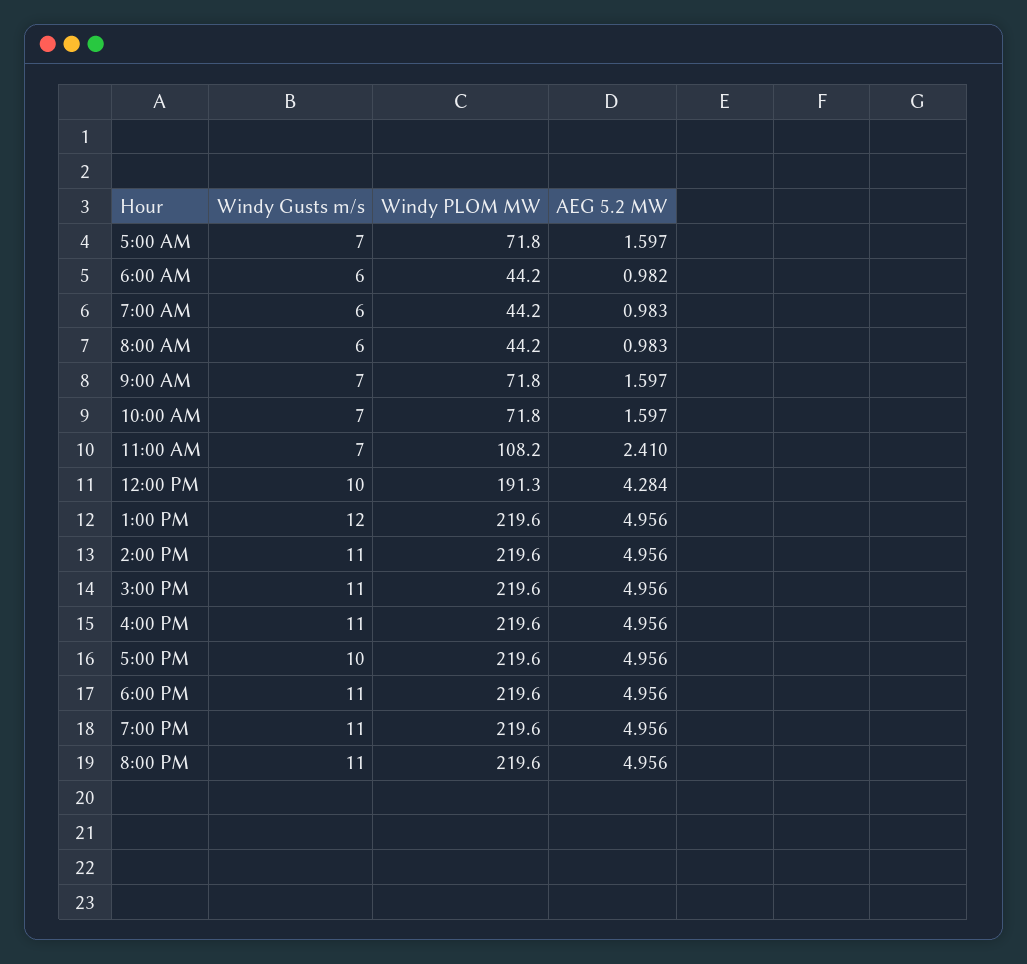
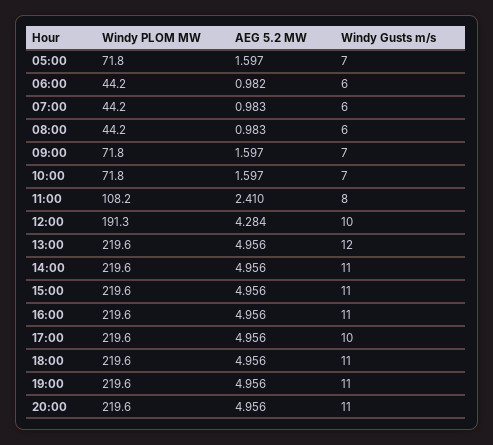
  {
    "Windy Gusts m/s": {
      "5:00 AM": 7,
      "6:00 AM": 6,
      "7:00 AM": 6,
      "8:00 AM": 6,
      "9:00 AM": 7,
      "10:00 AM": 7,
-     "11:00 AM": 7,
+     "11:00 AM": 8,
      "12:00 PM": 10,
      "1:00 PM": 12,
      "2:00 PM": 11,
      "3:00 PM": 11,
      "4:00 PM": 11,
      "5:00 PM": 10,
      "6:00 PM": 11,
      "7:00 PM": 11,
      "8:00 PM": 11
    },
    "Windy PLOM MW": {
      "5:00 AM": 71.8,
      "6:00 AM": 44.2,
      "7:00 AM": 44.2,
      "8:00 AM": 44.2,
      "9:00 AM": 71.8,
      "10:00 AM": 71.8,
      "11:00 AM": 108.2,
      "12:00 PM": 191.3,
      "1:00 PM": 219.6,
      "2:00 PM": 219.6,
      "3:00 PM": 219.6,
      "4:00 PM": 219.6,
      "5:00 PM": 219.6,
      "6:00 PM": 219.6,
      "7:00 PM": 219.6,
      "8:00 PM": 219.6
    },
    "AEG 5.2 MW": {
      "5:00 AM": 1.597,
      "6:00 AM": 0.982,
      "7:00 AM": 0.983,
      "8:00 AM": 0.983,
      "9:00 AM": 1.597,
      "10:00 AM": 1.597,
      "11:00 AM": 2.41,
      "12:00 PM": 4.284,
      "1:00 PM": 4.956,
      "2:00 PM": 4.956,
      "3:00 PM": 4.956,
      "4:00 PM": 4.956,
      "5:00 PM": 4.956,
      "6:00 PM": 4.956,
      "7:00 PM": 4.956,
      "8:00 PM": 4.956
    }
  }

